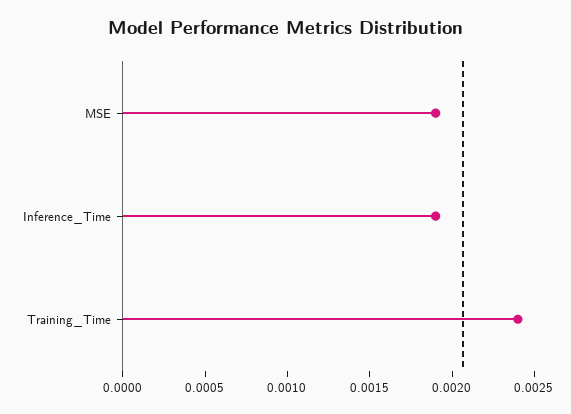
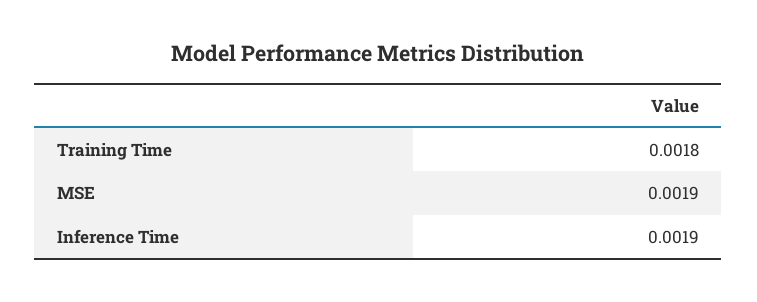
  {
    "MSE": 0.0019,
    "Inference_Time": 0.0019,
-   "Training_Time": 0.0024
+   "Training_Time": 0.0018
  }

